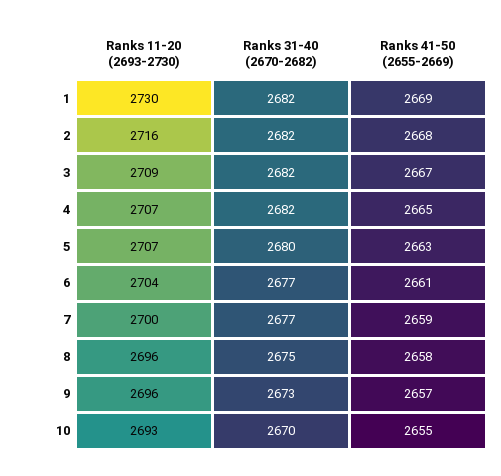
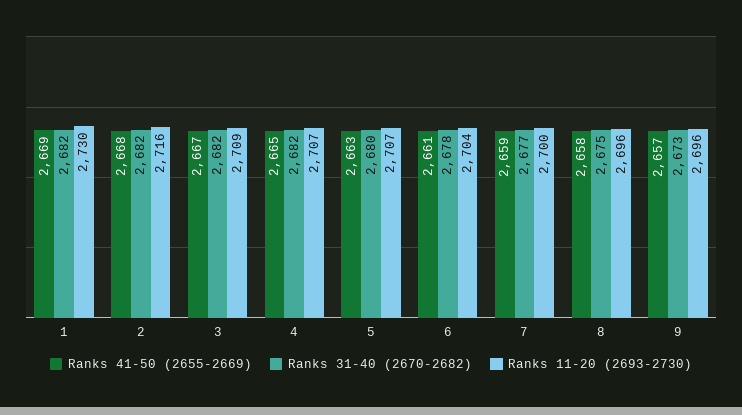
  {
    "Ranks 11-20 (2693-2730)": {
      "1": 2730,
      "2": 2716,
      "3": 2709,
      "4": 2707,
      "5": 2707,
      "6": 2704,
      "7": 2700,
      "8": 2696,
-     "9": 2696,
+     "9": 2696
-     "10": 2693
    },
    "Ranks 31-40 (2670-2682)": {
      "1": 2682,
      "2": 2682,
      "3": 2682,
      "4": 2682,
      "5": 2680,
-     "6": 2677,
+     "6": 2678,
      "7": 2677,
      "8": 2675,
-     "9": 2673,
+     "9": 2673
-     "10": 2670
    },
    "Ranks 41-50 (2655-2669)": {
      "1": 2669,
      "2": 2668,
      "3": 2667,
      "4": 2665,
      "5": 2663,
      "6": 2661,
      "7": 2659,
      "8": 2658,
-     "9": 2657,
+     "9": 2657
-     "10": 2655
    }
  }

